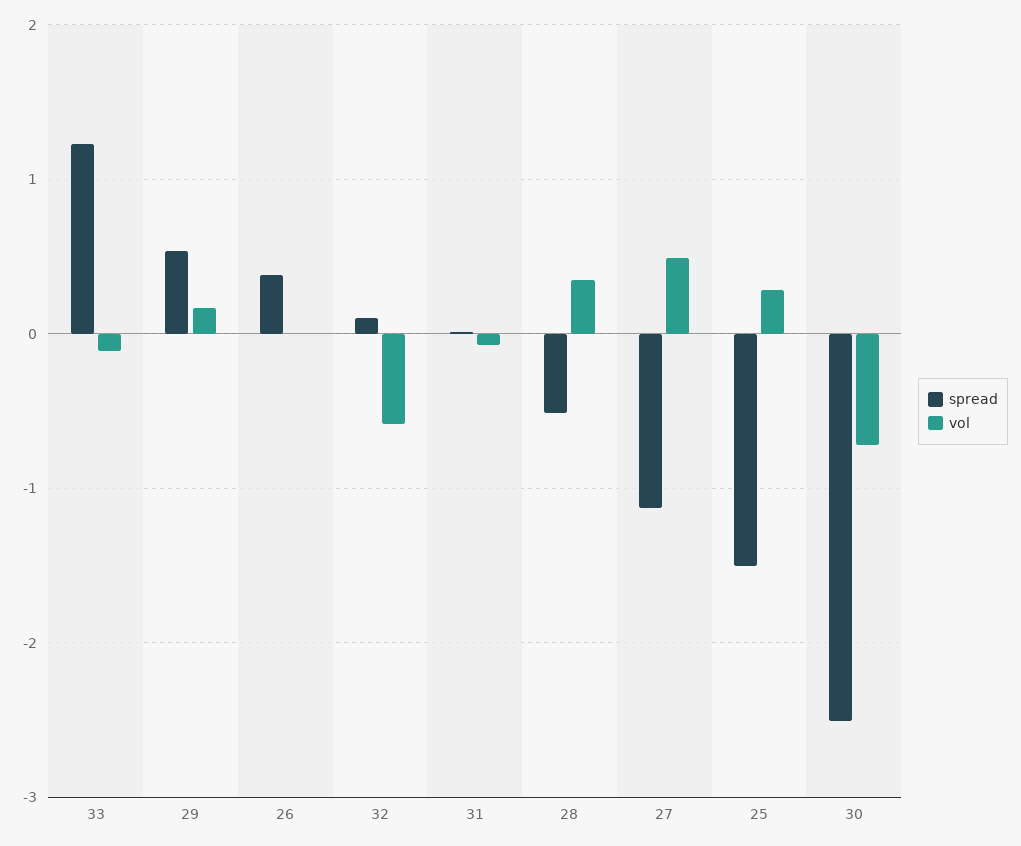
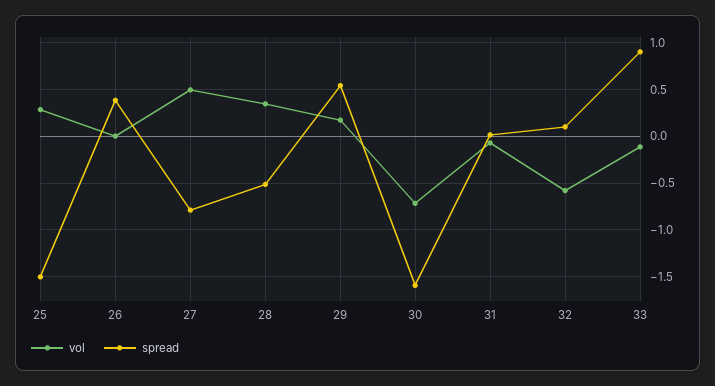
  {
    "spread": {
-     "33": 1.2,
+     "33": 0.9,
      "29": 0.5,
      "26": 0.4,
      "32": 0.1,
      "31": 0,
      "28": -0.5,
-     "27": -1.1,
+     "27": -0.8,
      "25": -1.5,
-     "30": -2.5
+     "30": -1.6
    },
    "vol": {
      "33": -0.1,
      "29": 0.2,
      "26": 0,
      "32": -0.6,
      "31": -0.1,
      "28": 0.3,
      "27": 0.5,
      "25": 0.3,
      "30": -0.7
    }
  }

